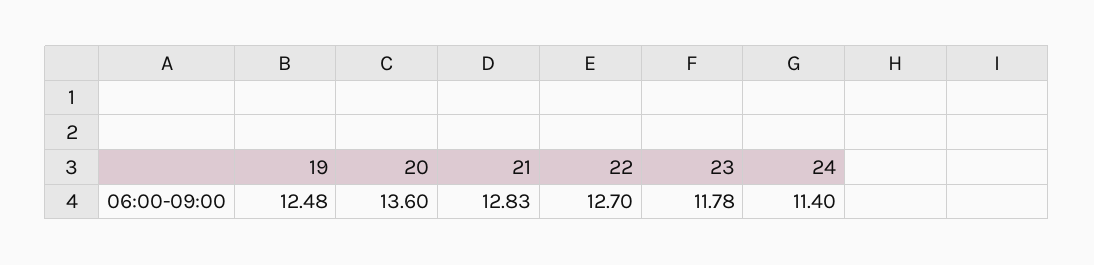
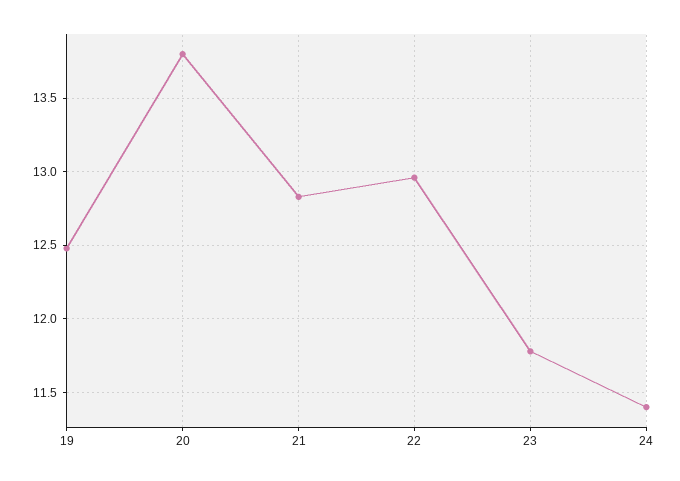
  {
    "19": 12.48,
-   "20": 13.6,
+   "20": 13.8,
    "21": 12.83,
-   "22": 12.7,
+   "22": 12.95,
    "23": 11.78,
    "24": 11.4
  }

